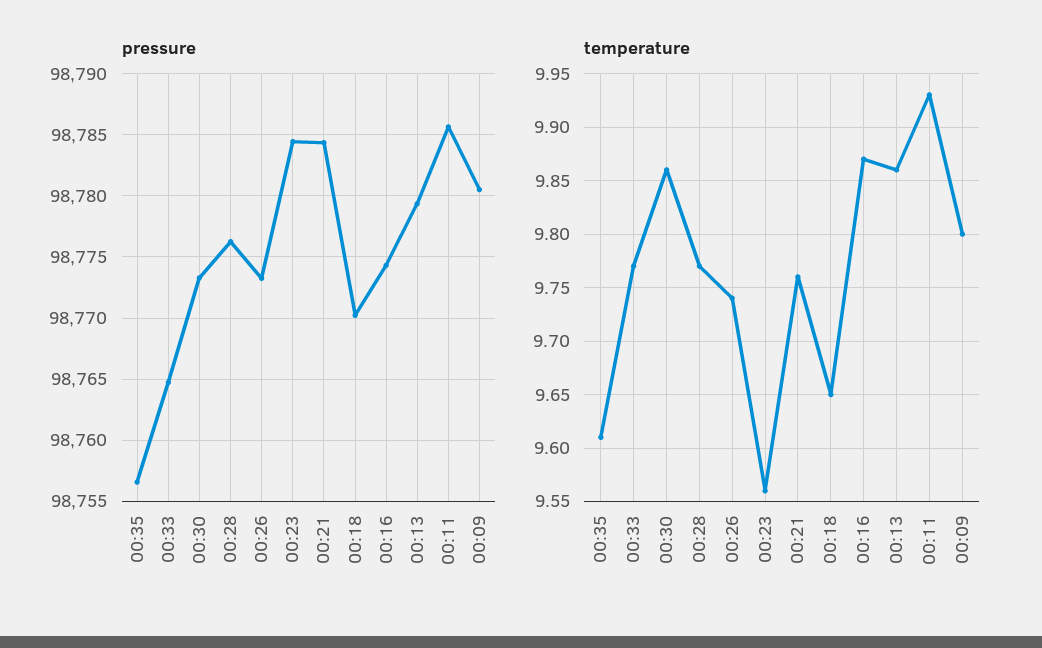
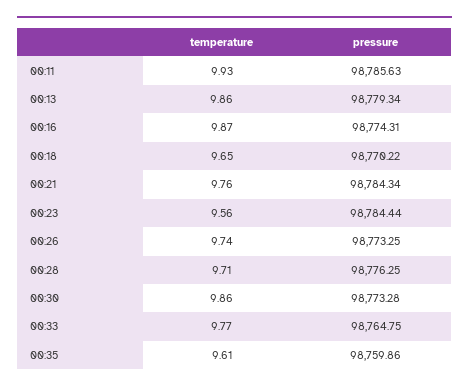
  {
    "pressure": {
-     "00:35": 98756.5,
+     "00:35": 98759.86,
      "00:33": 98764.75,
      "00:30": 98773.28,
      "00:28": 98776.25,
      "00:26": 98773.25,
      "00:23": 98784.44,
      "00:21": 98784.34,
      "00:18": 98770.22,
      "00:16": 98774.31,
      "00:13": 98779.34,
-     "00:11": 98785.63,
+     "00:11": 98785.63
-     "00:09": 98780.5
    },
    "temperature": {
      "00:35": 9.61,
      "00:33": 9.77,
      "00:30": 9.86,
-     "00:28": 9.77,
+     "00:28": 9.71,
      "00:26": 9.74,
      "00:23": 9.56,
      "00:21": 9.76,
      "00:18": 9.65,
      "00:16": 9.87,
      "00:13": 9.86,
-     "00:11": 9.93,
+     "00:11": 9.93
-     "00:09": 9.8
    }
  }

